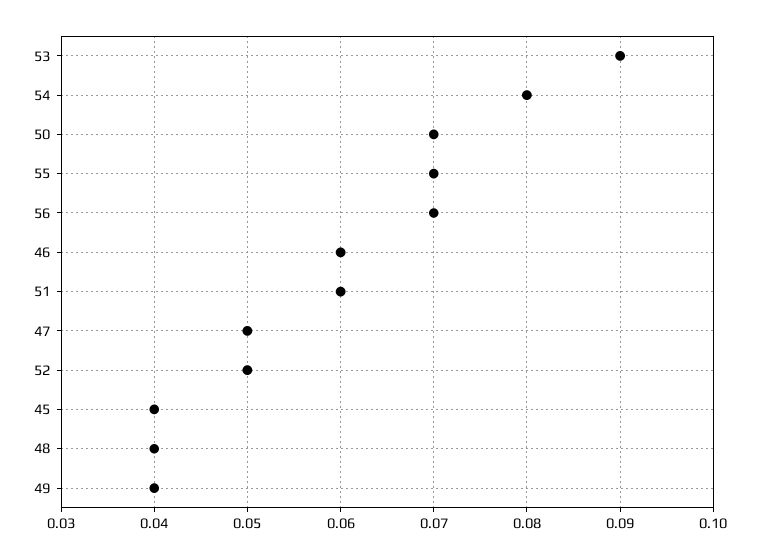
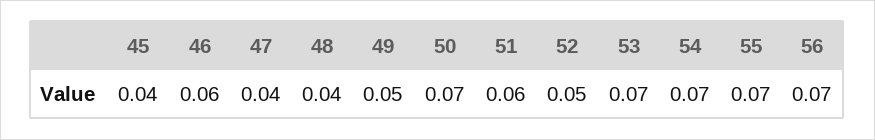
  {
-   "53": 0.09,
+   "53": 0.07,
-   "54": 0.08,
+   "54": 0.07,
    "50": 0.07,
    "55": 0.07,
    "56": 0.07,
    "46": 0.06,
    "51": 0.06,
-   "47": 0.05,
+   "47": 0.04,
    "52": 0.05,
    "45": 0.04,
    "48": 0.04,
-   "49": 0.04
+   "49": 0.05
  }

